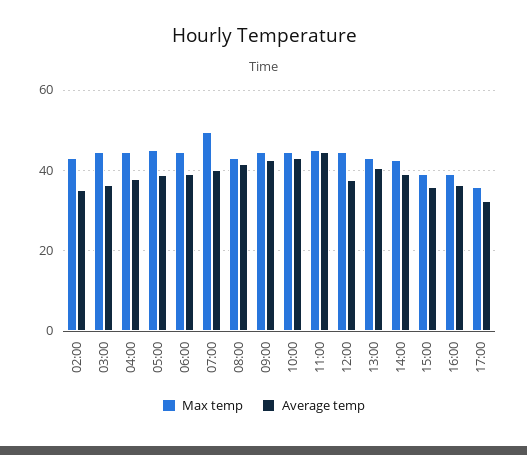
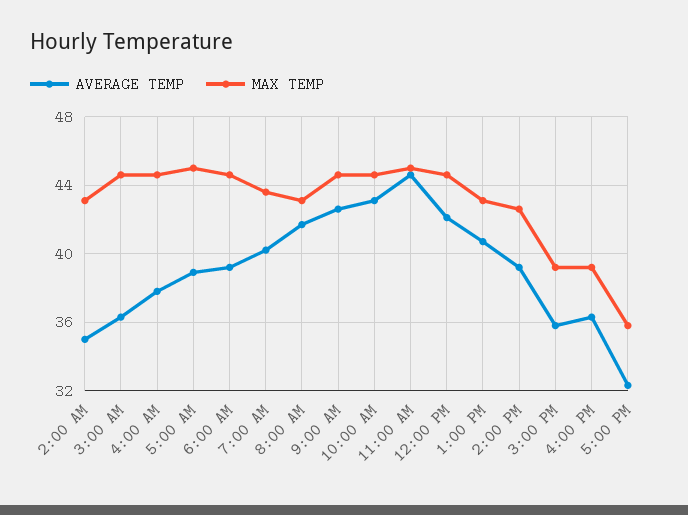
  {
    "Max temp": {
      "02:00": 43,
      "03:00": 44.5,
      "04:00": 44.5,
      "05:00": 45,
      "06:00": 44.5,
-     "07:00": 50,
+     "07:00": 43.5,
      "08:00": 43,
      "09:00": 44.5,
      "10:00": 44.5,
      "11:00": 45,
      "12:00": 44.5,
      "13:00": 43,
      "14:00": 42.5,
      "15:00": 39,
      "16:00": 39,
      "17:00": 36
    },
    "Average temp": {
      "02:00": 35,
      "03:00": 36.5,
      "04:00": 38,
      "05:00": 39,
      "06:00": 39,
      "07:00": 40,
      "08:00": 41.5,
      "09:00": 42.5,
      "10:00": 43,
      "11:00": 44.5,
-     "12:00": 38,
+     "12:00": 42,
      "13:00": 40.5,
      "14:00": 39,
      "15:00": 36,
      "16:00": 36.5,
      "17:00": 32.5
    }
  }

